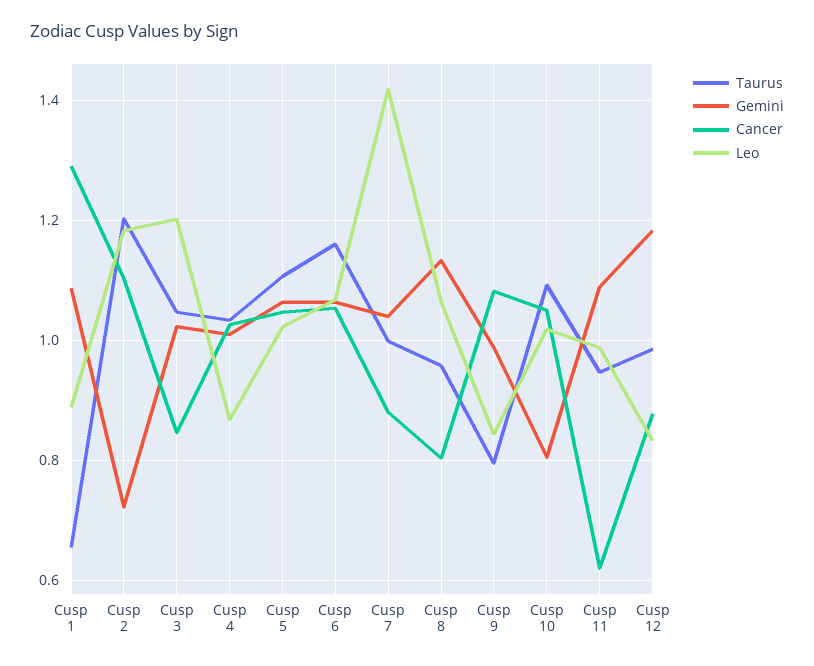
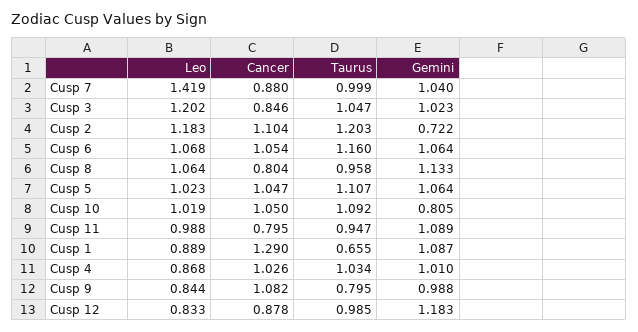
  {
    "Taurus": {
      "Cusp 1": 0.655,
      "Cusp 2": 1.203,
      "Cusp 3": 1.047,
      "Cusp 4": 1.034,
      "Cusp 5": 1.107,
      "Cusp 6": 1.16,
      "Cusp 7": 0.999,
      "Cusp 8": 0.958,
      "Cusp 9": 0.795,
      "Cusp 10": 1.092,
      "Cusp 11": 0.947,
      "Cusp 12": 0.985
    },
    "Gemini": {
      "Cusp 1": 1.087,
      "Cusp 2": 0.722,
      "Cusp 3": 1.023,
      "Cusp 4": 1.01,
      "Cusp 5": 1.064,
      "Cusp 6": 1.064,
      "Cusp 7": 1.04,
      "Cusp 8": 1.133,
      "Cusp 9": 0.988,
      "Cusp 10": 0.805,
      "Cusp 11": 1.089,
      "Cusp 12": 1.183
    },
    "Cancer": {
      "Cusp 1": 1.29,
      "Cusp 2": 1.104,
      "Cusp 3": 0.846,
      "Cusp 4": 1.026,
      "Cusp 5": 1.047,
      "Cusp 6": 1.054,
      "Cusp 7": 0.88,
      "Cusp 8": 0.804,
      "Cusp 9": 1.082,
      "Cusp 10": 1.05,
-     "Cusp 11": 0.62,
+     "Cusp 11": 0.795,
      "Cusp 12": 0.878
    },
    "Leo": {
      "Cusp 1": 0.889,
      "Cusp 2": 1.183,
      "Cusp 3": 1.202,
      "Cusp 4": 0.868,
      "Cusp 5": 1.023,
      "Cusp 6": 1.068,
      "Cusp 7": 1.419,
      "Cusp 8": 1.064,
      "Cusp 9": 0.844,
      "Cusp 10": 1.019,
      "Cusp 11": 0.988,
      "Cusp 12": 0.833
    }
  }

